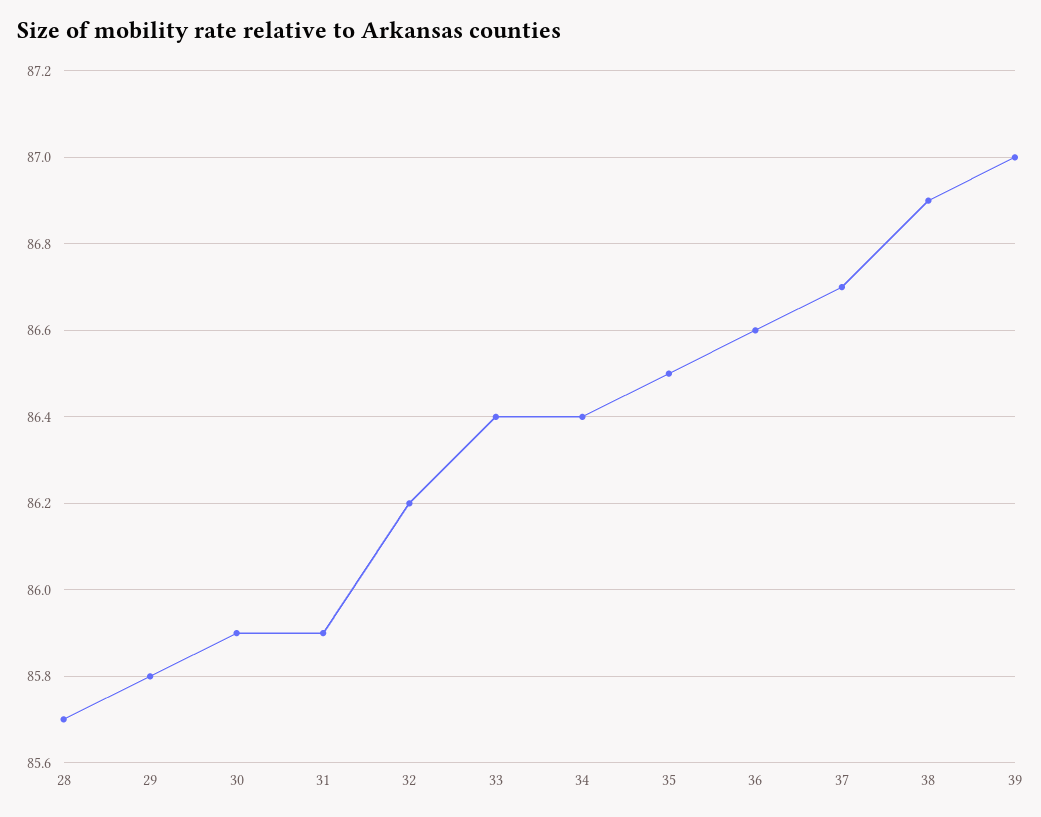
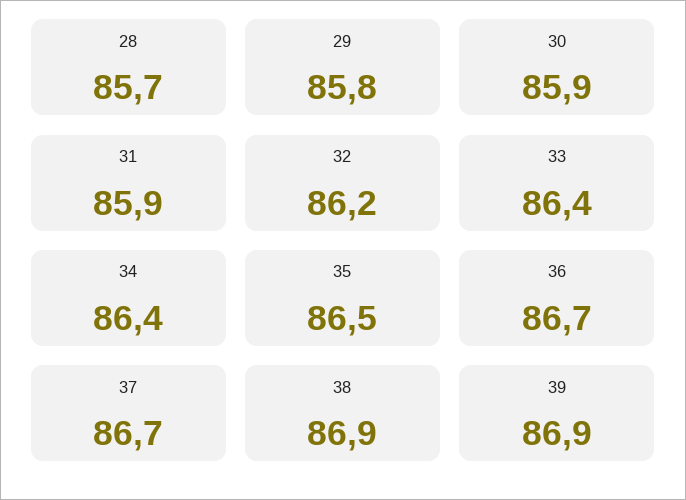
  {
    "28": 85.7,
    "29": 85.8,
    "30": 85.9,
    "31": 85.9,
    "32": 86.2,
    "33": 86.4,
    "34": 86.4,
    "35": 86.5,
-   "36": 86.6,
+   "36": 86.7,
    "37": 86.7,
    "38": 86.9,
-   "39": 87
+   "39": 86.9
  }

